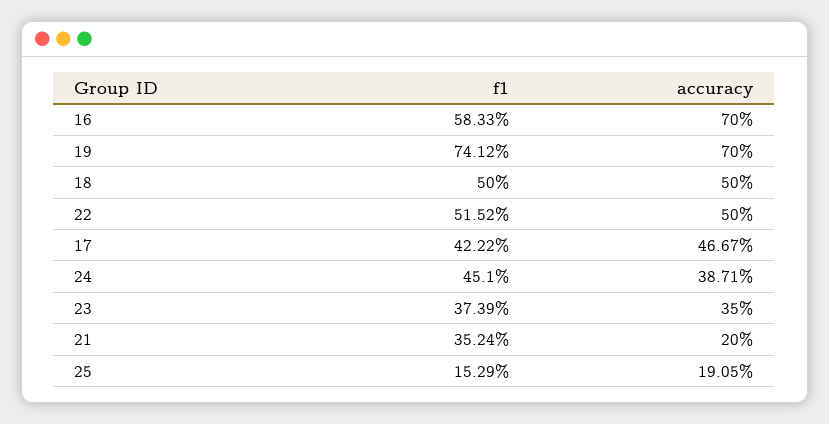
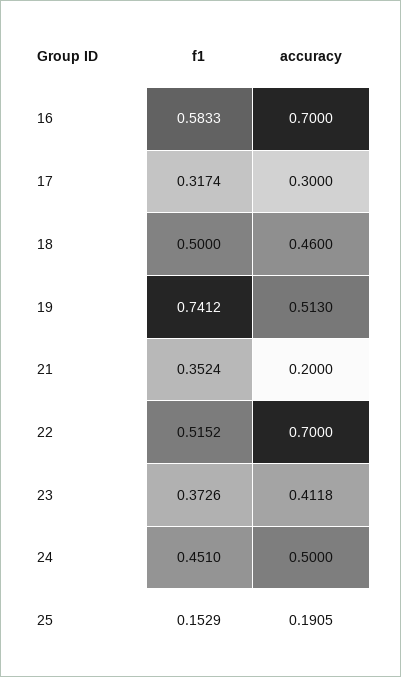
  {
    "f1": {
      "16": 0.5833,
      "19": 0.7412,
      "18": 0.5,
      "22": 0.5152,
-     "17": 0.4222,
+     "17": 0.3174,
      "24": 0.451,
-     "23": 0.3739,
+     "23": 0.3726,
      "21": 0.3524,
      "25": 0.1529
    },
    "accuracy": {
      "16": 0.7,
-     "19": 0.7,
+     "19": 0.513,
-     "18": 0.5,
+     "18": 0.46,
-     "22": 0.5,
+     "22": 0.7,
-     "17": 0.4667,
+     "17": 0.3,
-     "24": 0.3871,
+     "24": 0.5,
-     "23": 0.35,
+     "23": 0.4118,
      "21": 0.2,
      "25": 0.1905
    }
  }

